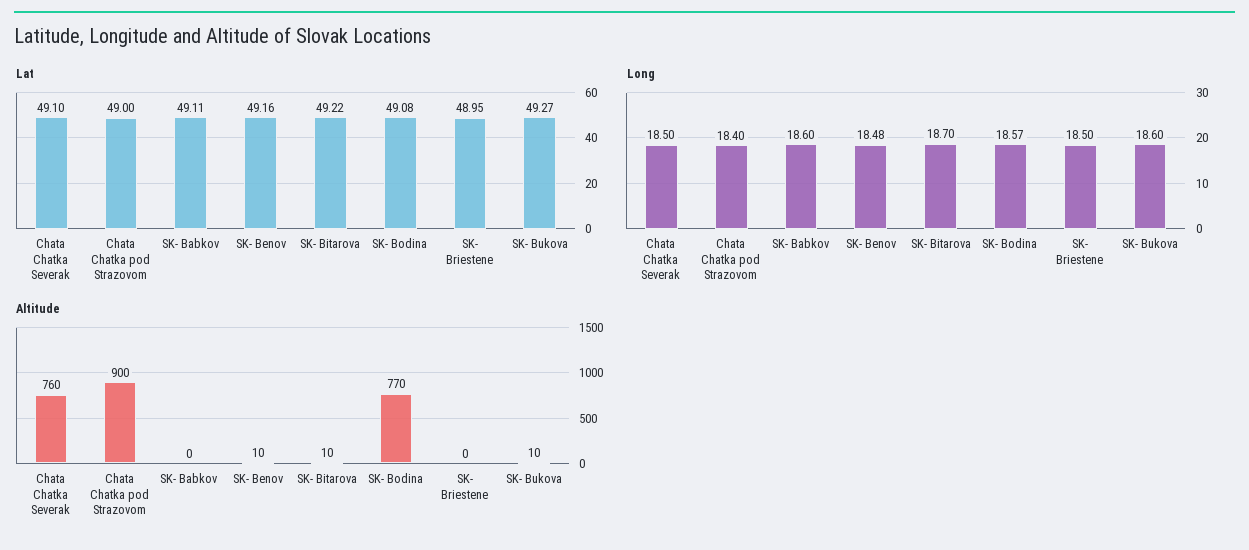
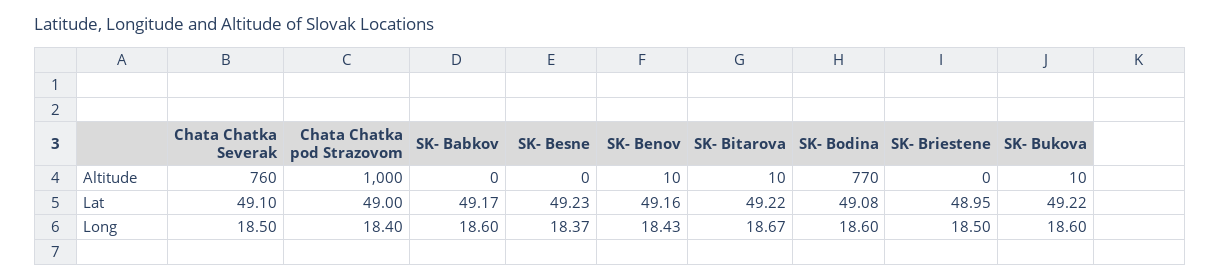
  {
    "Lat": {
      "Chata Chatka Severak": 49.1,
      "Chata Chatka pod Strazovom": 49,
-     "SK- Babkov": 49.11,
+     "SK- Babkov": 49.17,
      "SK- Benov": 49.16,
      "SK- Bitarova": 49.22,
      "SK- Bodina": 49.08,
      "SK- Briestene": 48.95,
-     "SK- Bukova": 49.27
+     "SK- Bukova": 49.22,
+     "SK- Besne": 49.23
    },
    "Long": {
      "Chata Chatka Severak": 18.5,
      "Chata Chatka pod Strazovom": 18.4,
      "SK- Babkov": 18.6,
-     "SK- Benov": 18.48,
+     "SK- Benov": 18.43,
-     "SK- Bitarova": 18.7,
+     "SK- Bitarova": 18.67,
-     "SK- Bodina": 18.57,
+     "SK- Bodina": 18.6,
      "SK- Briestene": 18.5,
-     "SK- Bukova": 18.6
+     "SK- Bukova": 18.6,
+     "SK- Besne": 18.37
    },
    "Altitude": {
      "Chata Chatka Severak": 760,
-     "Chata Chatka pod Strazovom": 900,
+     "Chata Chatka pod Strazovom": 1000,
      "SK- Babkov": 0,
      "SK- Benov": 10,
      "SK- Bitarova": 10,
      "SK- Bodina": 770,
      "SK- Briestene": 0,
-     "SK- Bukova": 10
+     "SK- Bukova": 10,
+     "SK- Besne": 0
    }
  }

